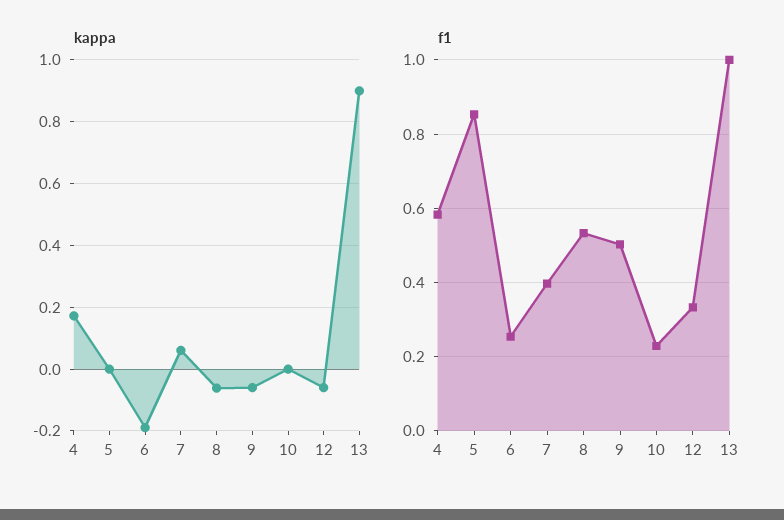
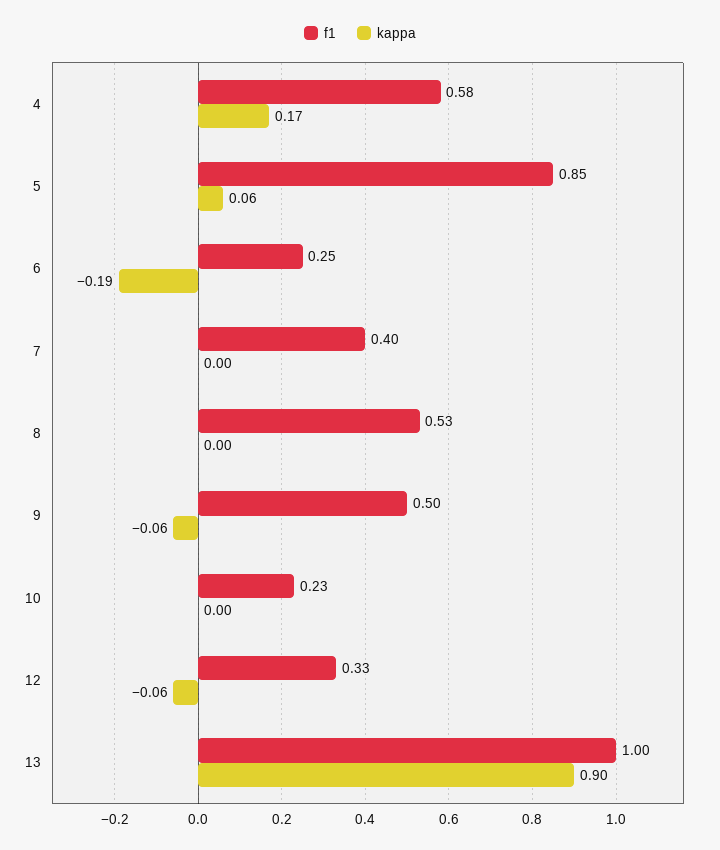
  {
    "kappa": {
      "4": 0.17,
-     "5": 0,
+     "5": 0.06,
      "6": -0.19,
-     "7": 0.06,
+     "7": 0,
-     "8": -0.06,
+     "8": 0,
      "9": -0.06,
      "10": 0,
      "12": -0.06,
      "13": 0.9
    },
    "f1": {
      "4": 0.58,
      "5": 0.85,
      "6": 0.25,
      "7": 0.4,
      "8": 0.53,
      "9": 0.5,
      "10": 0.23,
      "12": 0.33,
      "13": 1
    }
  }

